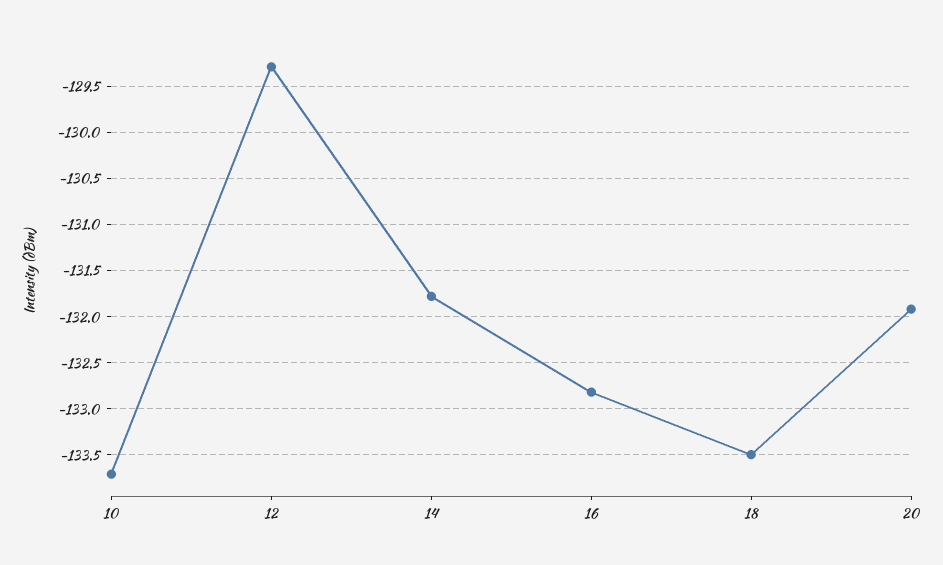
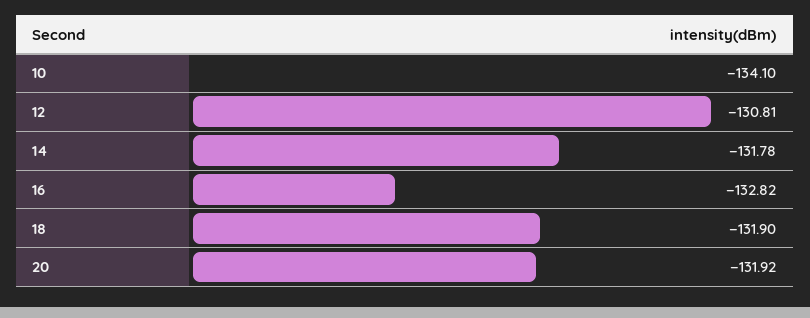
  {
-   "10": -133.7,
+   "10": -134.1,
-   "12": -129.3,
+   "12": -130.81,
    "14": -131.78,
    "16": -132.82,
-   "18": -133.5,
+   "18": -131.9,
    "20": -131.92
  }

